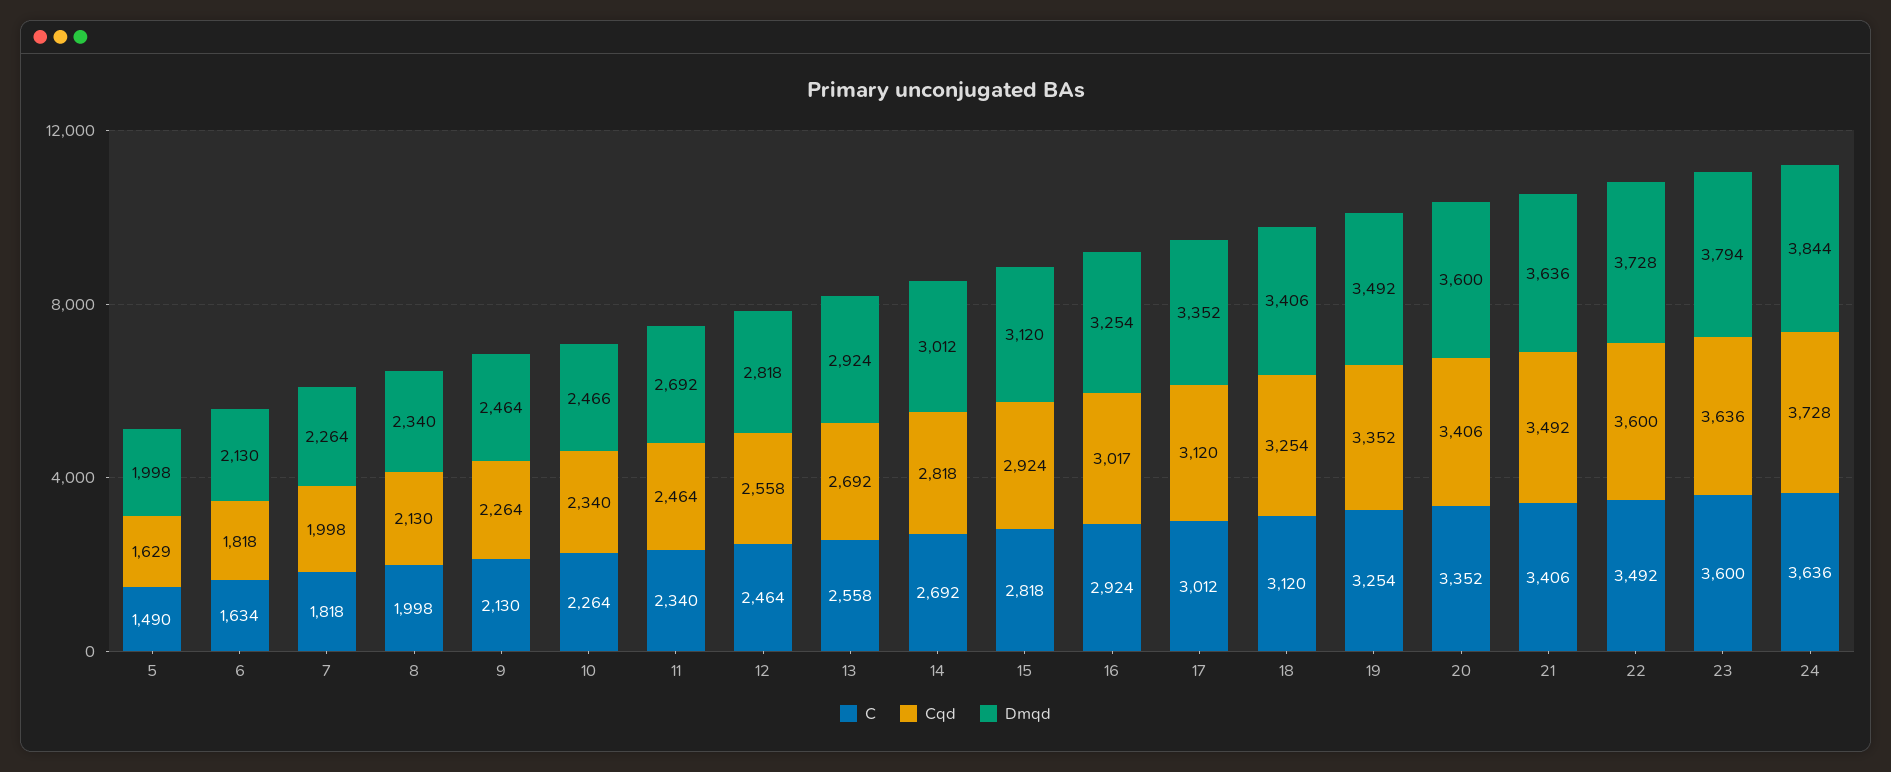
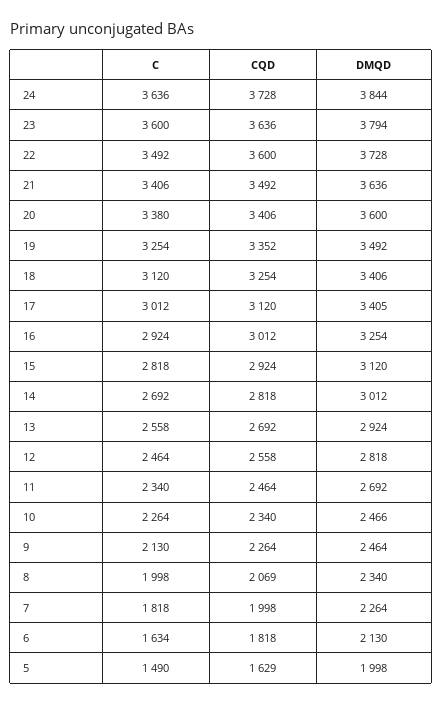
  {
    "C": {
      "5": 1490,
      "6": 1634,
      "7": 1818,
      "8": 1998,
      "9": 2130,
      "10": 2264,
      "11": 2340,
      "12": 2464,
      "13": 2558,
      "14": 2692,
      "15": 2818,
      "16": 2924,
      "17": 3012,
      "18": 3120,
      "19": 3254,
-     "20": 3352,
+     "20": 3380,
      "21": 3406,
      "22": 3492,
      "23": 3600,
      "24": 3636
    },
    "Cqd": {
      "5": 1629,
      "6": 1818,
      "7": 1998,
-     "8": 2130,
+     "8": 2069,
      "9": 2264,
      "10": 2340,
      "11": 2464,
      "12": 2558,
      "13": 2692,
      "14": 2818,
      "15": 2924,
-     "16": 3017,
+     "16": 3012,
      "17": 3120,
      "18": 3254,
      "19": 3352,
      "20": 3406,
      "21": 3492,
      "22": 3600,
      "23": 3636,
      "24": 3728
    },
    "Dmqd": {
      "5": 1998,
      "6": 2130,
      "7": 2264,
      "8": 2340,
      "9": 2464,
      "10": 2466,
      "11": 2692,
      "12": 2818,
      "13": 2924,
      "14": 3012,
      "15": 3120,
      "16": 3254,
-     "17": 3352,
+     "17": 3405,
      "18": 3406,
      "19": 3492,
      "20": 3600,
      "21": 3636,
      "22": 3728,
      "23": 3794,
      "24": 3844
    }
  }

